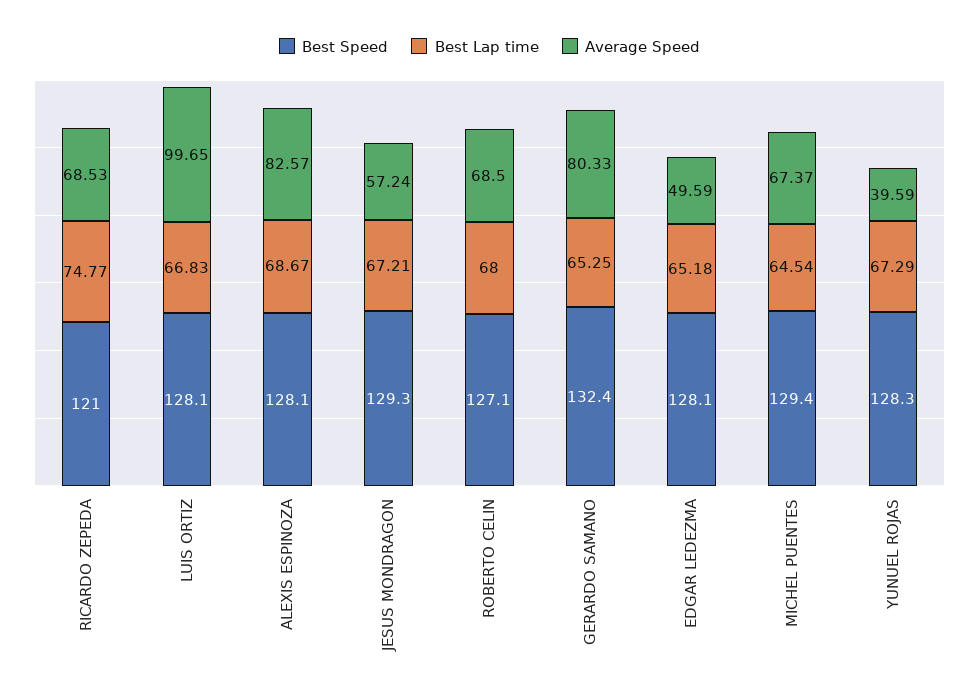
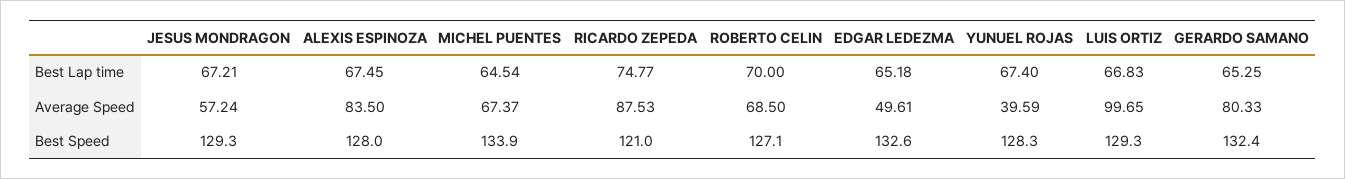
  {
    "Best Speed": {
      "RICARDO ZEPEDA": 121,
-     "LUIS ORTIZ": 128.1,
+     "LUIS ORTIZ": 129.3,
-     "ALEXIS ESPINOZA": 128.1,
+     "ALEXIS ESPINOZA": 128,
      "JESUS MONDRAGON": 129.3,
      "ROBERTO CELIN": 127.1,
      "GERARDO SAMANO": 132.4,
-     "EDGAR LEDEZMA": 128.1,
+     "EDGAR LEDEZMA": 132.6,
-     "MICHEL PUENTES": 129.4,
+     "MICHEL PUENTES": 133.9,
      "YUNUEL ROJAS": 128.3
    },
    "Best Lap time": {
      "RICARDO ZEPEDA": 74.77,
      "LUIS ORTIZ": 66.83,
-     "ALEXIS ESPINOZA": 68.67,
+     "ALEXIS ESPINOZA": 67.45,
      "JESUS MONDRAGON": 67.21,
-     "ROBERTO CELIN": 68,
+     "ROBERTO CELIN": 70,
      "GERARDO SAMANO": 65.25,
      "EDGAR LEDEZMA": 65.18,
      "MICHEL PUENTES": 64.54,
-     "YUNUEL ROJAS": 67.29
+     "YUNUEL ROJAS": 67.4
    },
    "Average Speed": {
-     "RICARDO ZEPEDA": 68.53,
+     "RICARDO ZEPEDA": 87.53,
      "LUIS ORTIZ": 99.65,
-     "ALEXIS ESPINOZA": 82.57,
+     "ALEXIS ESPINOZA": 83.5,
      "JESUS MONDRAGON": 57.24,
      "ROBERTO CELIN": 68.5,
      "GERARDO SAMANO": 80.33,
-     "EDGAR LEDEZMA": 49.59,
+     "EDGAR LEDEZMA": 49.61,
      "MICHEL PUENTES": 67.37,
      "YUNUEL ROJAS": 39.59
    }
  }

